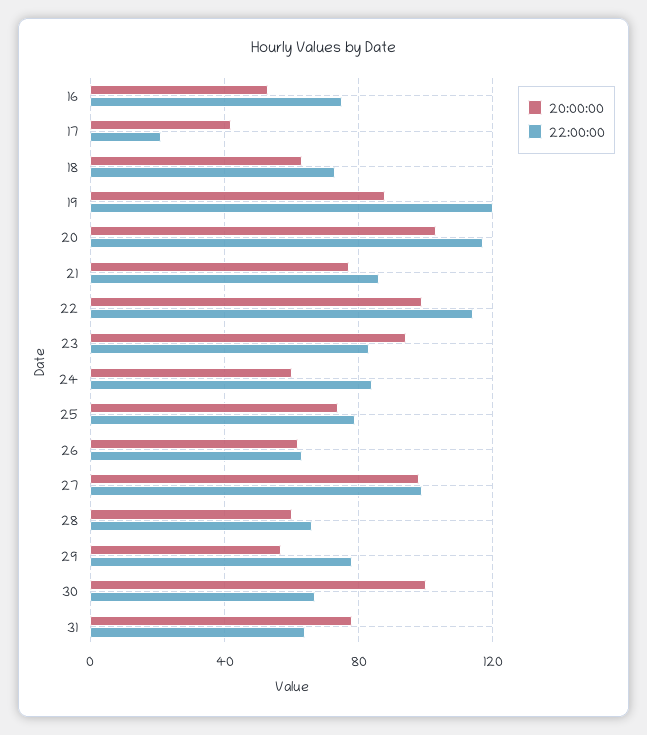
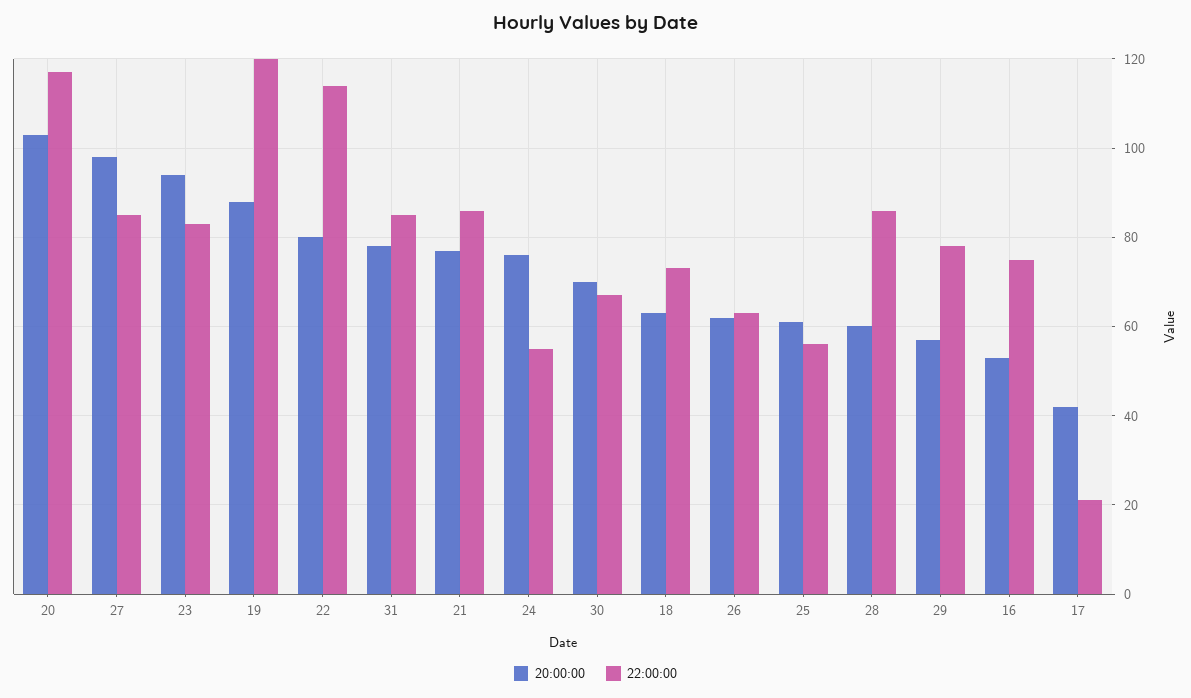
  {
    "20:00:00": {
      "16": 55,
      "17": 40,
      "18": 65,
      "19": 90,
      "20": 105,
      "21": 75,
-     "22": 100,
+     "22": 80,
      "23": 95,
-     "24": 60,
+     "24": 75,
-     "25": 75,
+     "25": 60,
      "26": 60,
      "27": 100,
      "28": 60,
      "29": 55,
-     "30": 100,
+     "30": 70,
      "31": 80
    },
    "22:00:00": {
      "16": 75,
      "17": 20,
      "18": 75,
      "19": 120,
      "20": 115,
      "21": 85,
      "22": 115,
      "23": 85,
-     "24": 85,
+     "24": 55,
-     "25": 80,
+     "25": 55,
      "26": 65,
-     "27": 100,
+     "27": 85,
-     "28": 65,
+     "28": 85,
      "29": 80,
      "30": 65,
-     "31": 65
+     "31": 85
    }
  }

